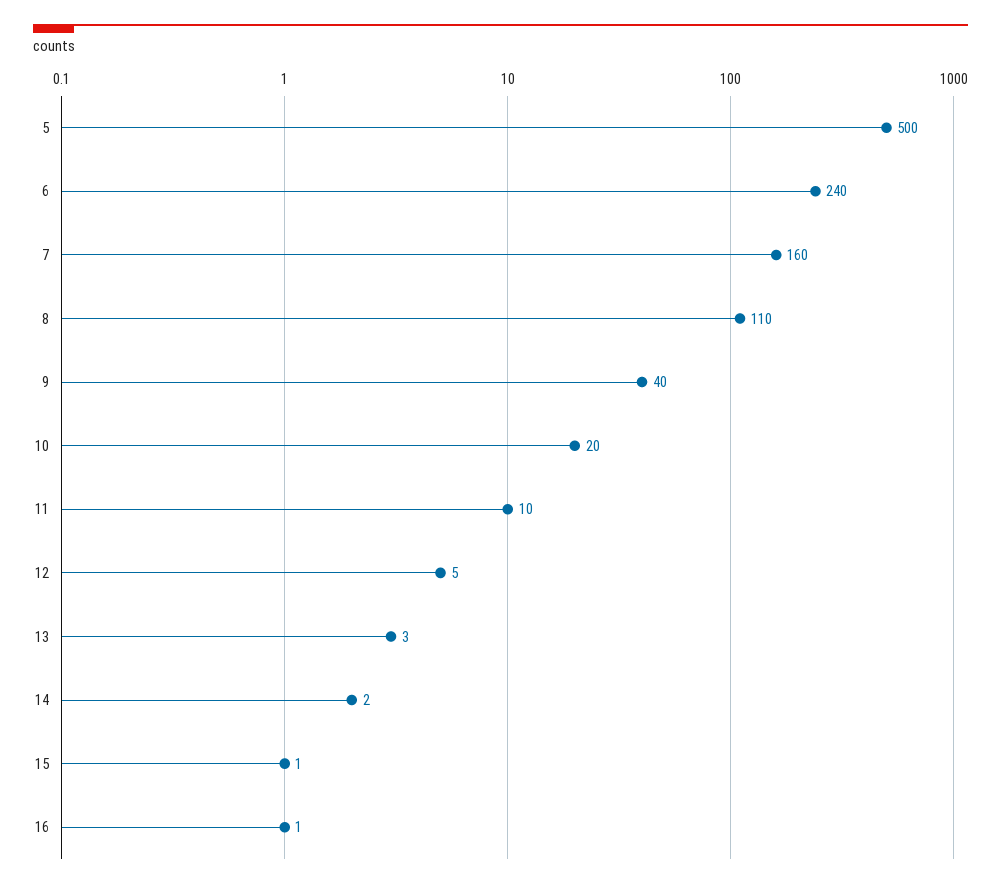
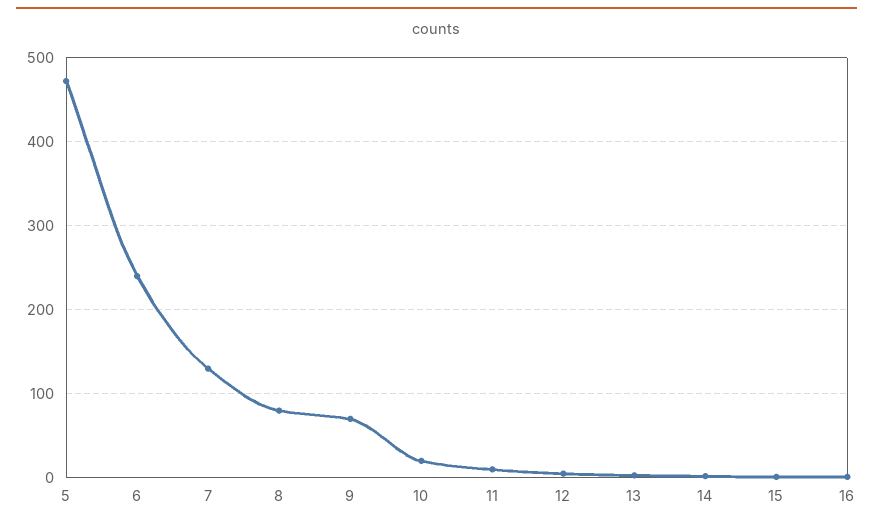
  {
-   "5": 500,
+   "5": 470,
    "6": 240,
-   "7": 160,
+   "7": 130,
-   "8": 110,
+   "8": 80,
-   "9": 40,
+   "9": 70,
    "10": 20,
    "11": 10,
    "12": 5,
    "13": 3,
    "14": 2,
    "15": 1,
    "16": 1
  }

